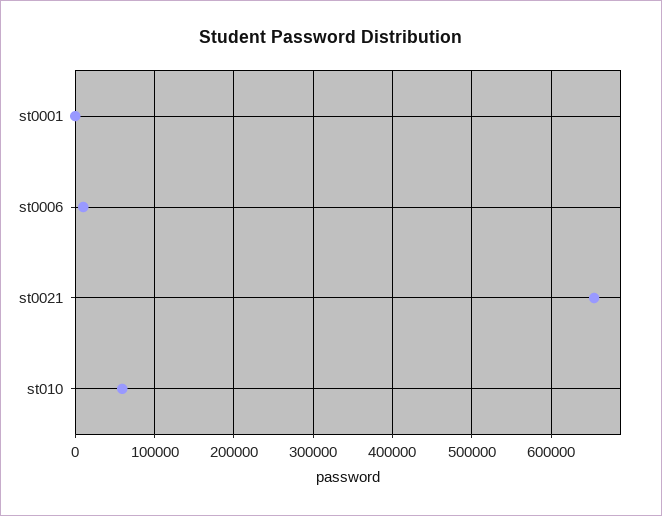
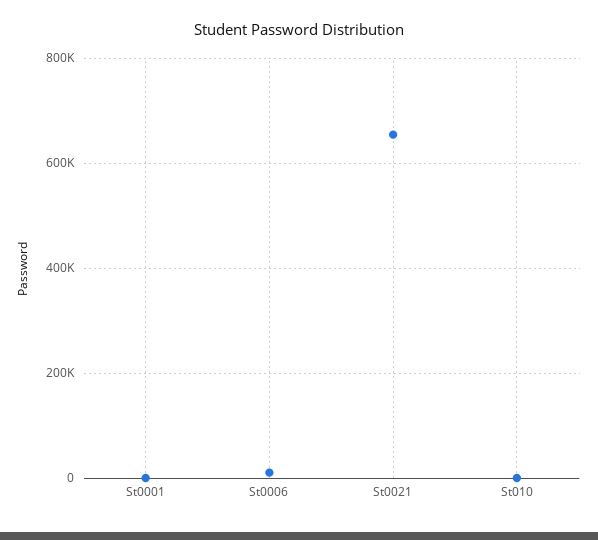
  {
    "st0001": 0,
    "st0006": 10000,
    "st0021": 650000,
-   "st010": 60000
+   "st010": 0
  }

